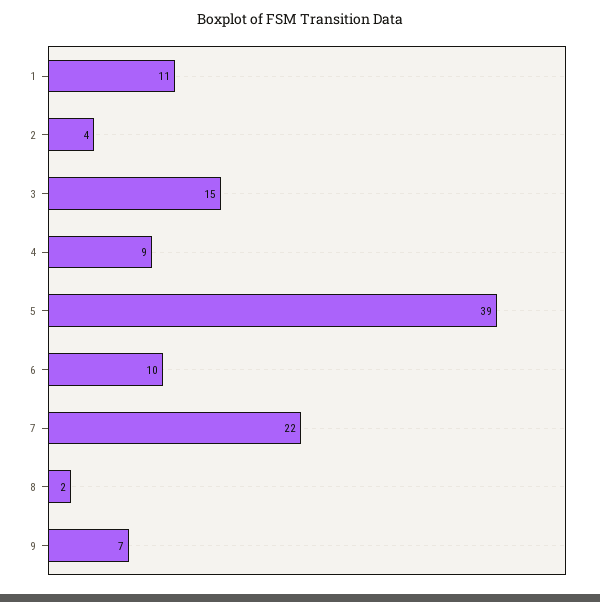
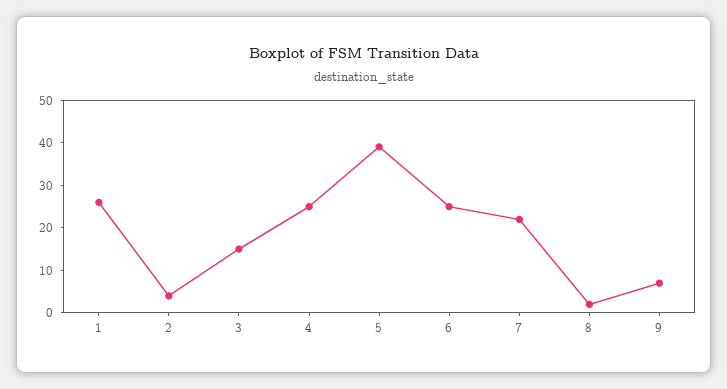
  {
-   "1": 11,
+   "1": 25,
    "2": 4,
    "3": 15,
-   "4": 9,
+   "4": 25,
    "5": 39,
-   "6": 10,
+   "6": 25,
    "7": 22,
    "8": 2,
    "9": 7
  }

